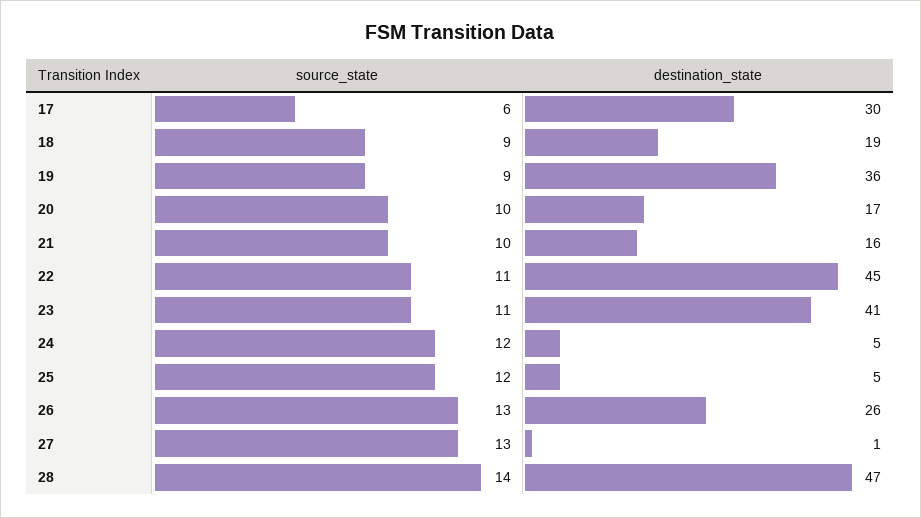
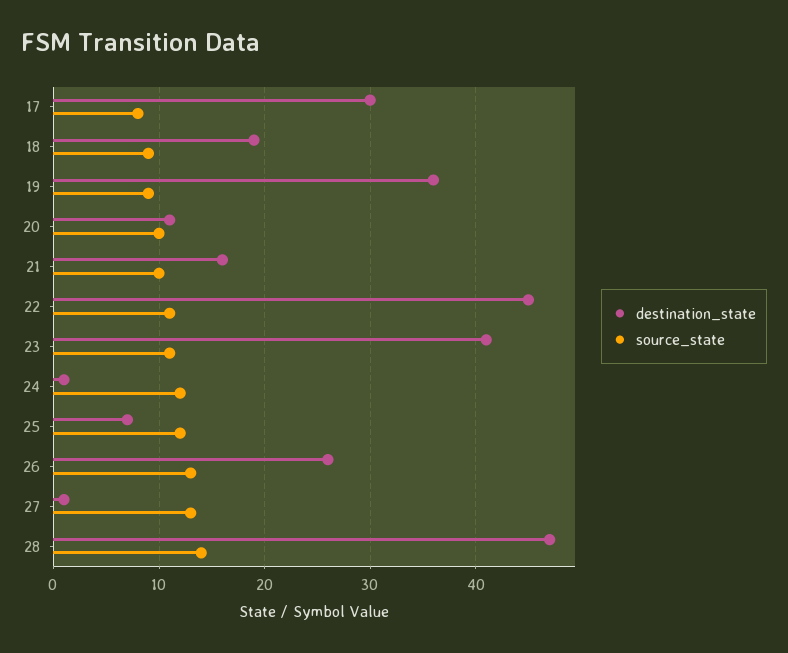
  {
    "source_state": {
-     "17": 6,
+     "17": 8,
      "18": 9,
      "19": 9,
      "20": 10,
      "21": 10,
      "22": 11,
      "23": 11,
      "24": 12,
      "25": 12,
      "26": 13,
      "27": 13,
      "28": 14
    },
    "destination_state": {
      "17": 30,
      "18": 19,
      "19": 36,
-     "20": 17,
+     "20": 11,
      "21": 16,
      "22": 45,
      "23": 41,
-     "24": 5,
+     "24": 1,
-     "25": 5,
+     "25": 7,
      "26": 26,
      "27": 1,
      "28": 47
    }
  }

